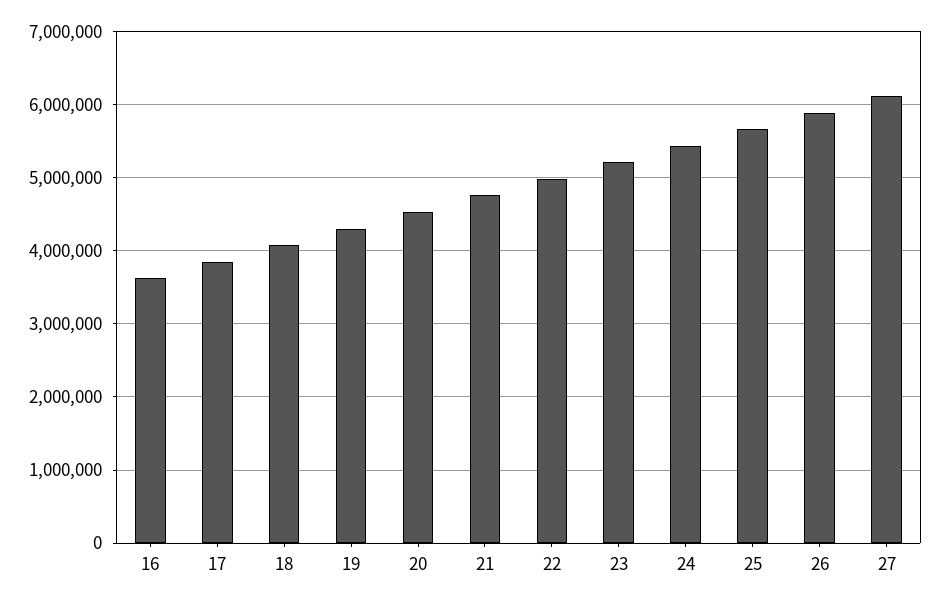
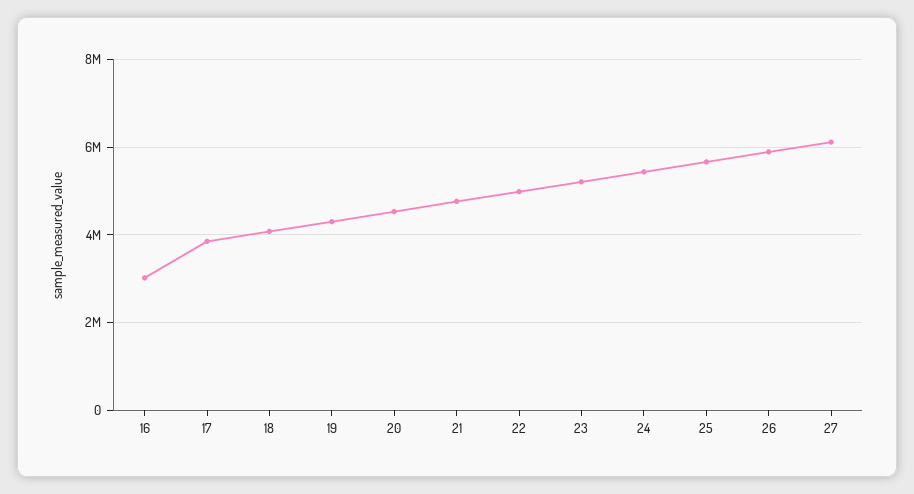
  {
-   "16": 3600000,
+   "16": 3000000,
    "17": 3800000,
    "18": 4100000,
    "19": 4300000,
    "20": 4500000,
    "21": 4800000,
    "22": 5000000,
    "23": 5200000,
    "24": 5400000,
    "25": 5700000,
    "26": 5900000,
    "27": 6100000
  }

